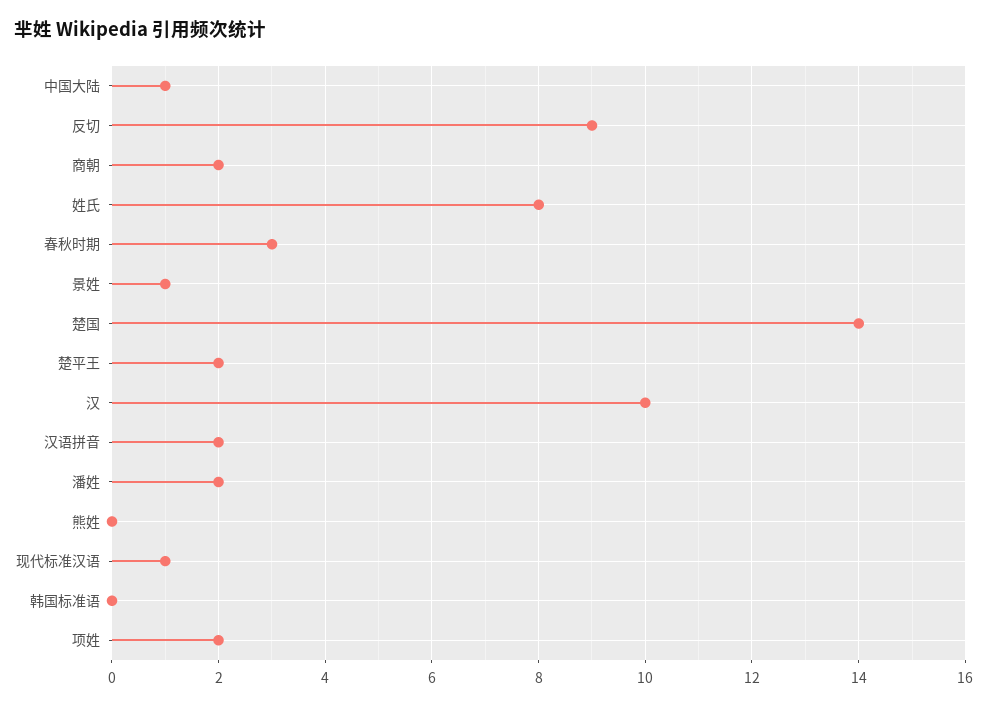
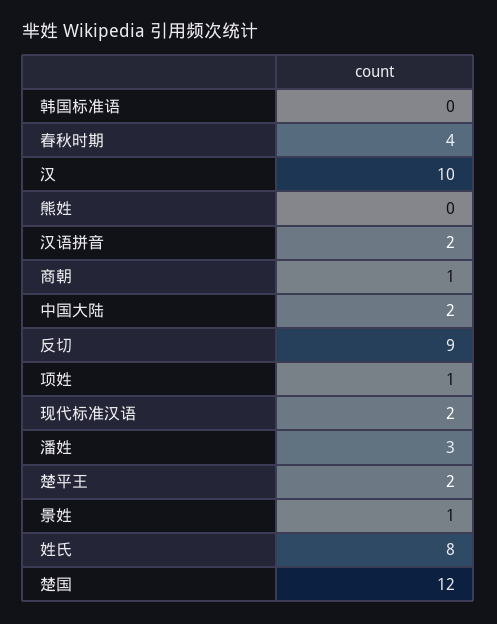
  {
-   "中国大陆": 1,
+   "中国大陆": 2,
    "反切": 9,
-   "商朝": 2,
+   "商朝": 1,
    "姓氏": 8,
-   "春秋时期": 3,
+   "春秋时期": 4,
    "景姓": 1,
-   "楚国": 14,
+   "楚国": 12,
    "楚平王": 2,
    "汉": 10,
    "汉语拼音": 2,
-   "潘姓": 2,
+   "潘姓": 3,
    "熊姓": 0,
-   "现代标准汉语": 1,
+   "现代标准汉语": 2,
    "韩国标准语": 0,
-   "项姓": 2
+   "项姓": 1
  }

